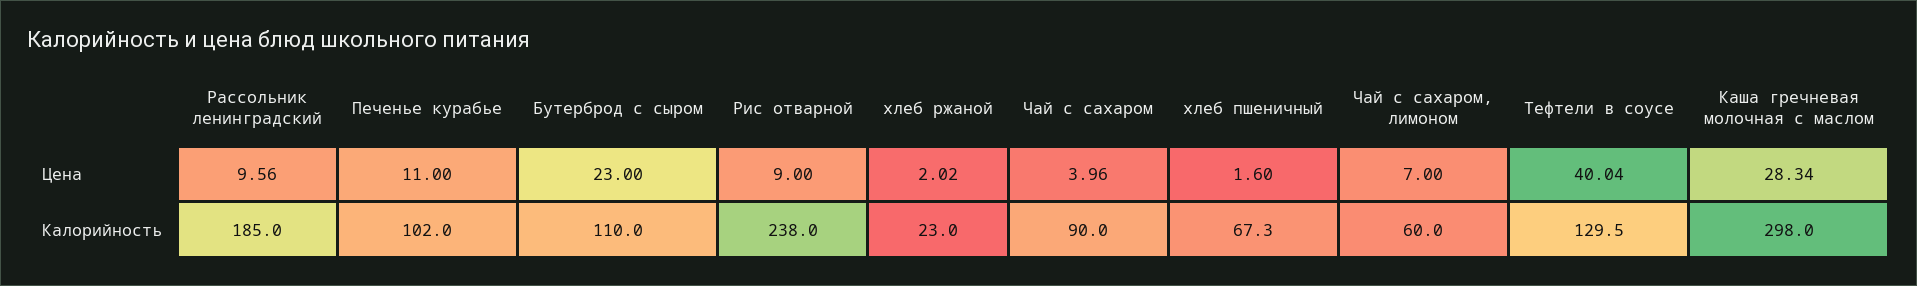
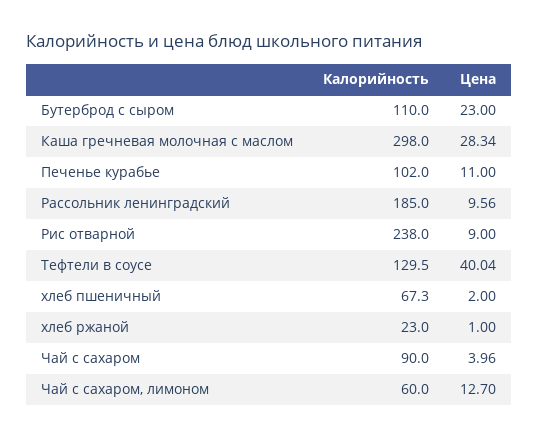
  {
    "Рассольник ленинградский": {
      "Цена": 9.56,
      "Калорийность": 185
    },
    "Печенье курабье": {
      "Цена": 11,
      "Калорийность": 102
    },
    "Бутерброд с сыром": {
      "Цена": 23,
      "Калорийность": 110
    },
    "Рис отварной": {
      "Цена": 9,
      "Калорийность": 238
    },
    "хлеб ржаной": {
-     "Цена": 2.02,
+     "Цена": 1,
      "Калорийность": 23
    },
    "Чай с сахаром": {
      "Цена": 3.96,
      "Калорийность": 90
    },
    "хлеб пшеничный": {
-     "Цена": 1.6,
+     "Цена": 2,
      "Калорийность": 67.3
    },
    "Чай с сахаром, лимоном": {
-     "Цена": 7,
+     "Цена": 12.7,
      "Калорийность": 60
    },
    "Тефтели в соусе": {
      "Цена": 40.04,
      "Калорийность": 129.5
    },
    "Каша гречневая молочная с маслом": {
      "Цена": 28.34,
      "Калорийность": 298
    }
  }

